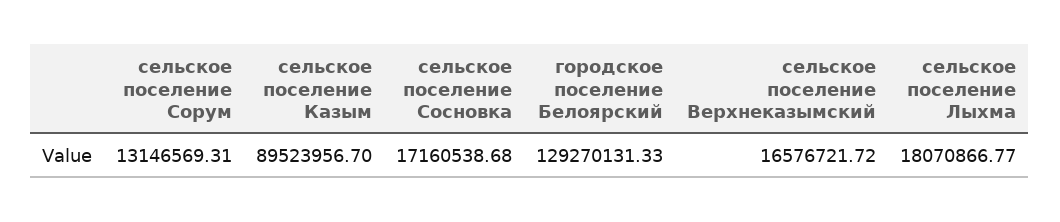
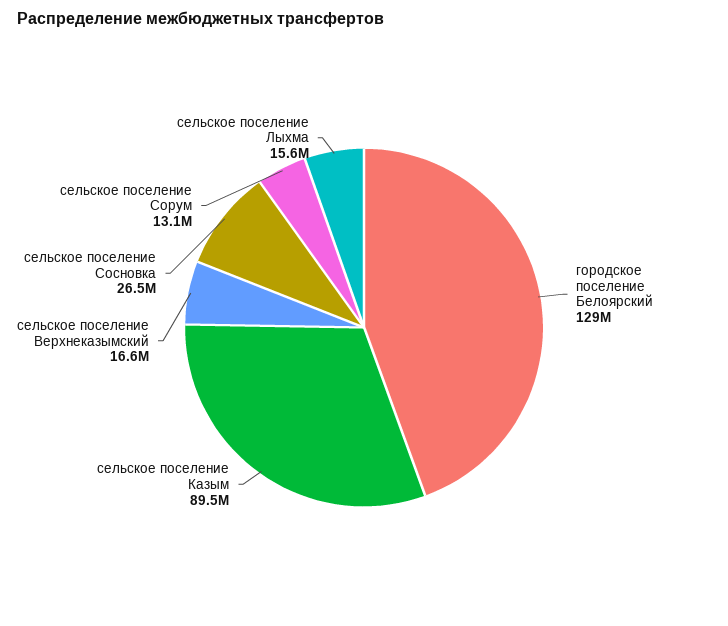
  {
    "сельское поселение Сорум": 13146569.31,
    "сельское поселение Казым": 89523956.7,
-   "сельское поселение Сосновка": 17160538.68,
+   "сельское поселение Сосновка": 26500000,
    "городское поселение Белоярский": 129270131.33,
    "сельское поселение Верхнеказымский": 16576721.72,
-   "сельское поселение Лыхма": 18070866.77
+   "сельское поселение Лыхма": 15600000
  }

